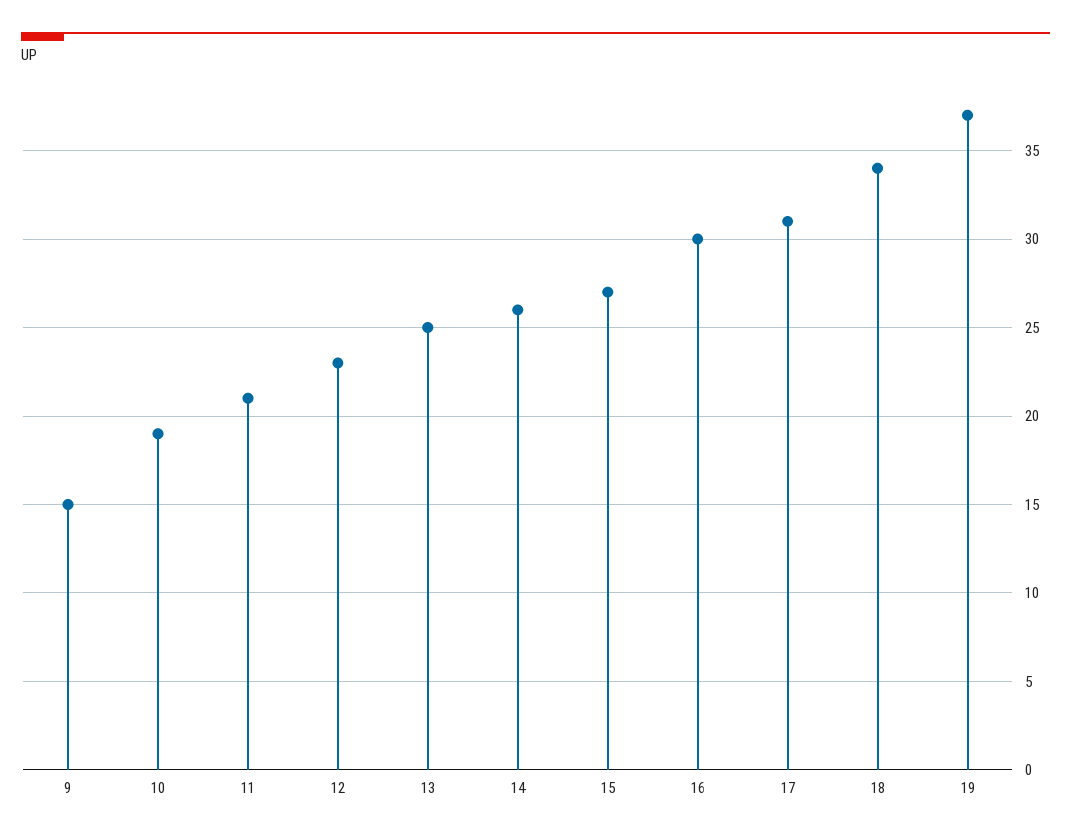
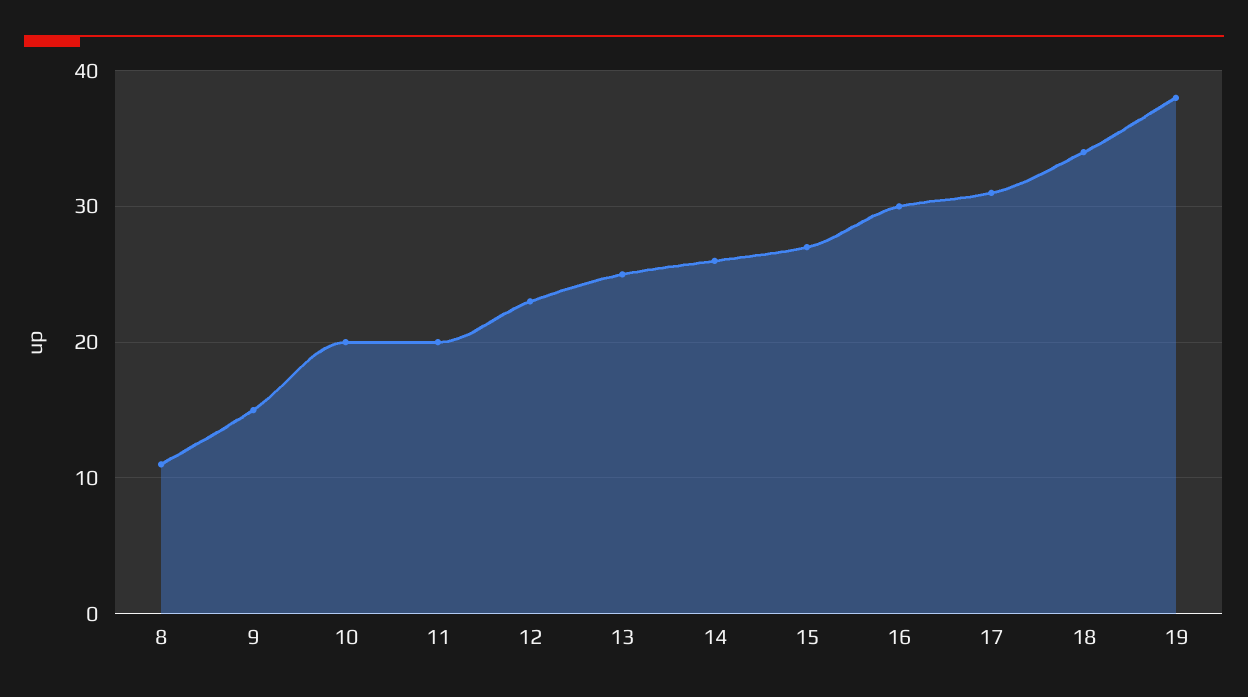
  {
    "9": 15,
-   "10": 19,
+   "10": 20,
-   "11": 21,
+   "11": 20,
    "12": 23,
    "13": 25,
    "14": 26,
    "15": 27,
    "16": 30,
    "17": 31,
    "18": 34,
-   "19": 37
+   "19": 38,
+   "8": 11
  }

